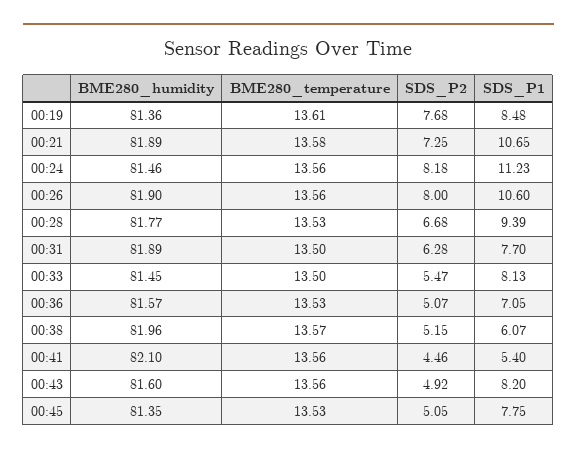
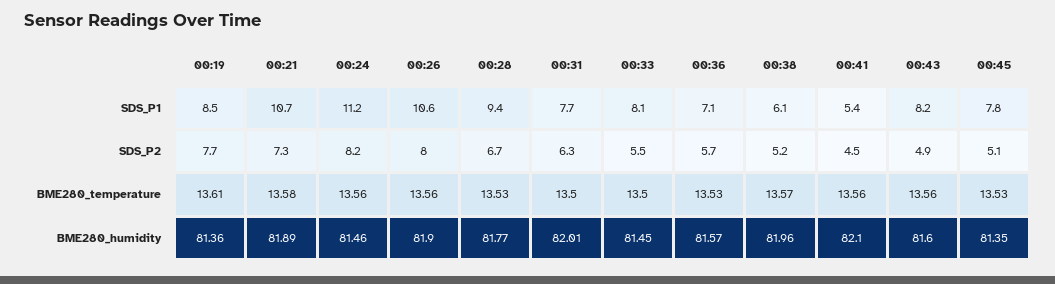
  {
    "BME280_humidity": {
      "00:19": 81.36,
      "00:21": 81.89,
      "00:24": 81.46,
      "00:26": 81.9,
      "00:28": 81.77,
-     "00:31": 81.89,
+     "00:31": 82.01,
      "00:33": 81.45,
      "00:36": 81.57,
      "00:38": 81.96,
      "00:41": 82.1,
      "00:43": 81.6,
      "00:45": 81.35
    },
    "BME280_temperature": {
      "00:19": 13.61,
      "00:21": 13.58,
      "00:24": 13.56,
      "00:26": 13.56,
      "00:28": 13.53,
      "00:31": 13.5,
      "00:33": 13.5,
      "00:36": 13.53,
      "00:38": 13.57,
      "00:41": 13.56,
      "00:43": 13.56,
      "00:45": 13.53
    },
    "SDS_P2": {
      "00:19": 7.68,
      "00:21": 7.25,
      "00:24": 8.18,
      "00:26": 8,
      "00:28": 6.68,
      "00:31": 6.28,
      "00:33": 5.47,
-     "00:36": 5.07,
+     "00:36": 5.7,
      "00:38": 5.15,
      "00:41": 4.46,
      "00:43": 4.92,
      "00:45": 5.05
    },
    "SDS_P1": {
      "00:19": 8.48,
      "00:21": 10.65,
      "00:24": 11.23,
      "00:26": 10.6,
      "00:28": 9.39,
      "00:31": 7.7,
      "00:33": 8.13,
      "00:36": 7.05,
      "00:38": 6.07,
      "00:41": 5.4,
      "00:43": 8.2,
      "00:45": 7.75
    }
  }

